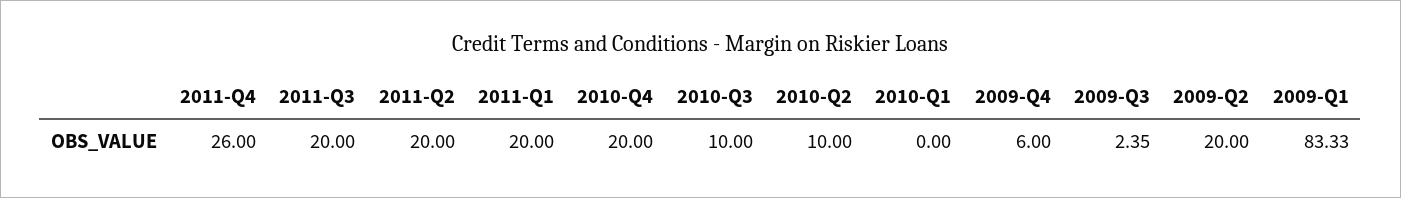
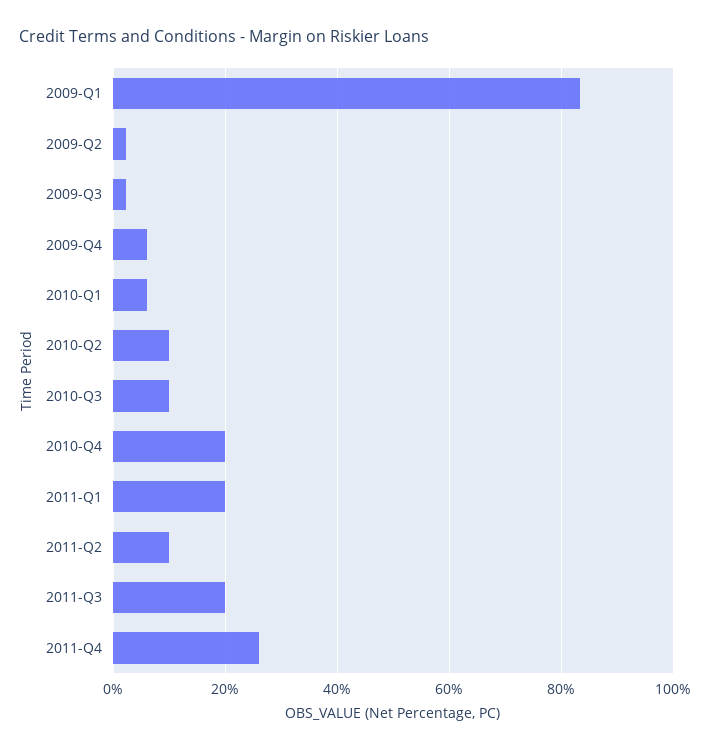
  {
    "2011-Q4": 26,
    "2011-Q3": 20,
-   "2011-Q2": 20,
+   "2011-Q2": 10,
    "2011-Q1": 20,
    "2010-Q4": 20,
    "2010-Q3": 10,
    "2010-Q2": 10,
-   "2010-Q1": 0,
+   "2010-Q1": 6,
    "2009-Q4": 6,
    "2009-Q3": 2.35,
-   "2009-Q2": 20,
+   "2009-Q2": 2,
    "2009-Q1": 83.33
  }

